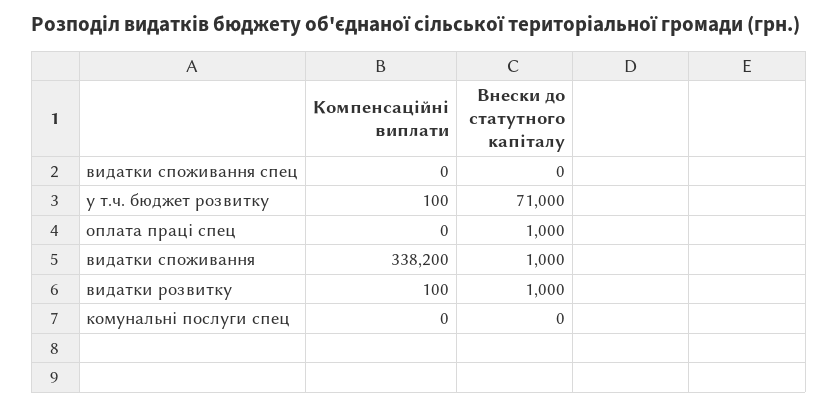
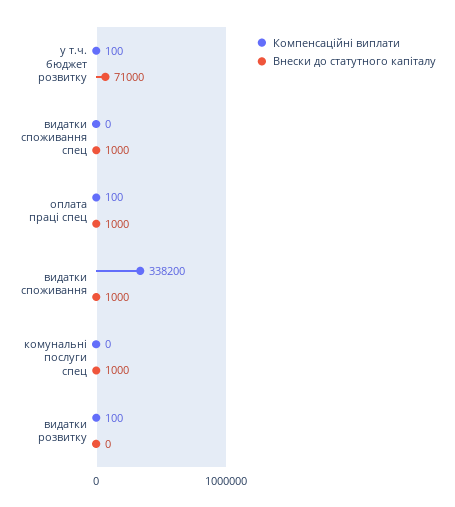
  {
    "Компенсаційні виплати": {
      "видатки споживання спец": 0,
      "у т.ч. бюджет розвитку": 100,
-     "оплата праці спец": 0,
+     "оплата праці спец": 100,
      "видатки споживання": 338200,
      "видатки розвитку": 100,
      "комунальні послуги спец": 0
    },
    "Внески до статутного капіталу": {
-     "видатки споживання спец": 0,
+     "видатки споживання спец": 1000,
      "у т.ч. бюджет розвитку": 71000,
      "оплата праці спец": 1000,
      "видатки споживання": 1000,
-     "видатки розвитку": 1000,
+     "видатки розвитку": 0,
-     "комунальні послуги спец": 0
+     "комунальні послуги спец": 1000
    }
  }

